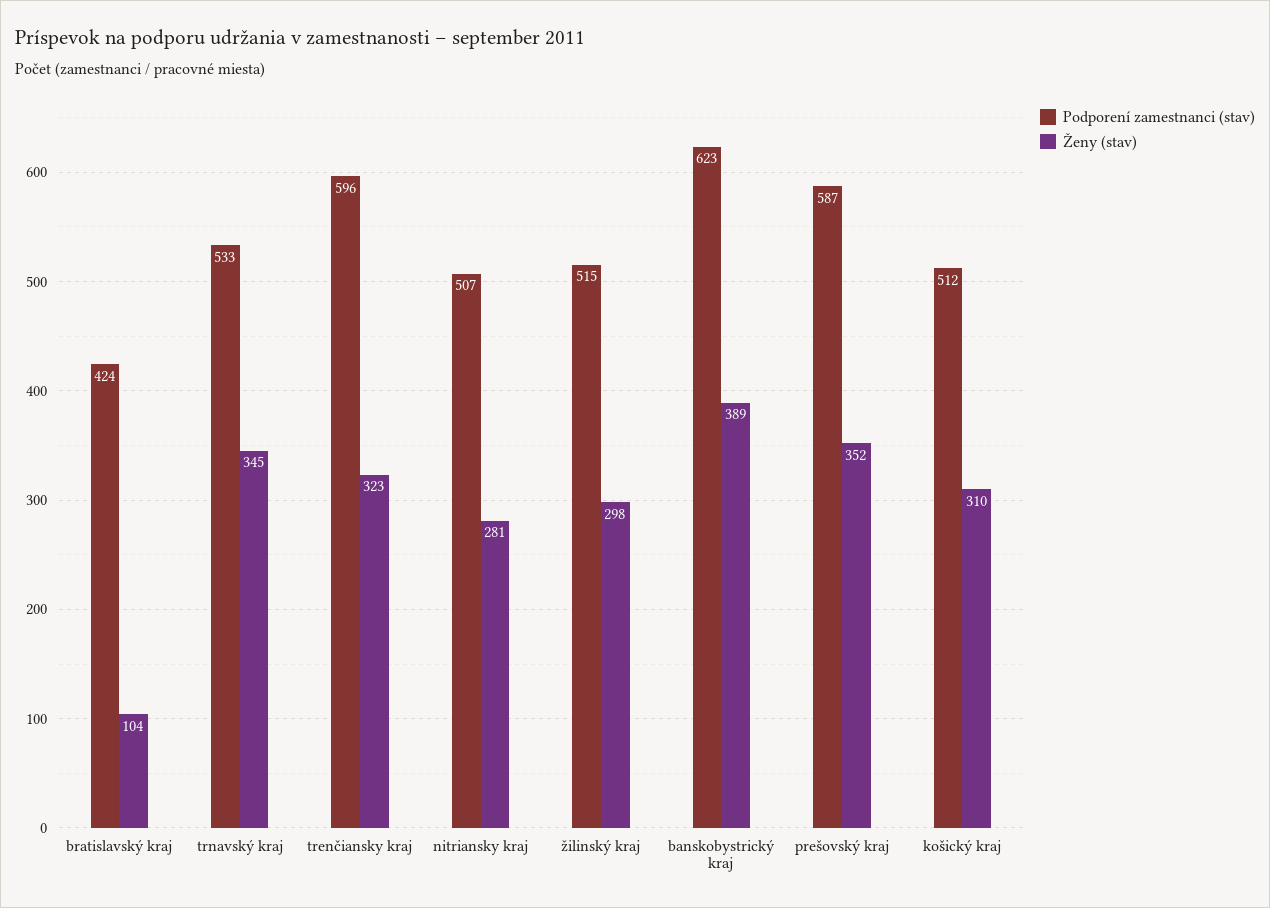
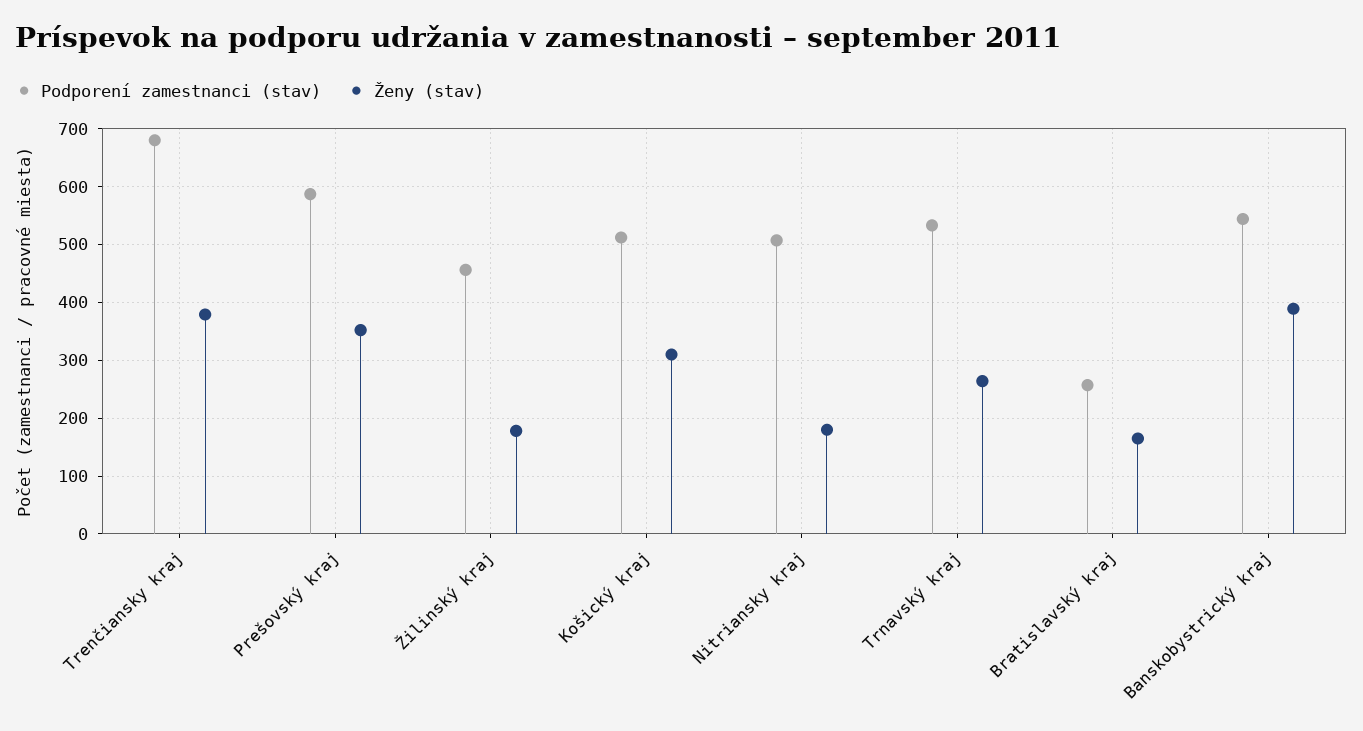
  {
    "Podporení zamestnanci (stav)": {
-     "bratislavský kraj": 424,
+     "bratislavský kraj": 260,
      "trnavský kraj": 533,
-     "trenčiansky kraj": 596,
+     "trenčiansky kraj": 680,
      "nitriansky kraj": 507,
-     "žilinský kraj": 515,
+     "žilinský kraj": 460,
-     "banskobystrický kraj": 623,
+     "banskobystrický kraj": 540,
      "prešovský kraj": 587,
      "košický kraj": 512
    },
    "Ženy (stav)": {
-     "bratislavský kraj": 104,
+     "bratislavský kraj": 160,
-     "trnavský kraj": 345,
+     "trnavský kraj": 260,
-     "trenčiansky kraj": 323,
+     "trenčiansky kraj": 380,
-     "nitriansky kraj": 281,
+     "nitriansky kraj": 180,
-     "žilinský kraj": 298,
+     "žilinský kraj": 180,
      "banskobystrický kraj": 389,
      "prešovský kraj": 352,
      "košický kraj": 310
    }
  }

